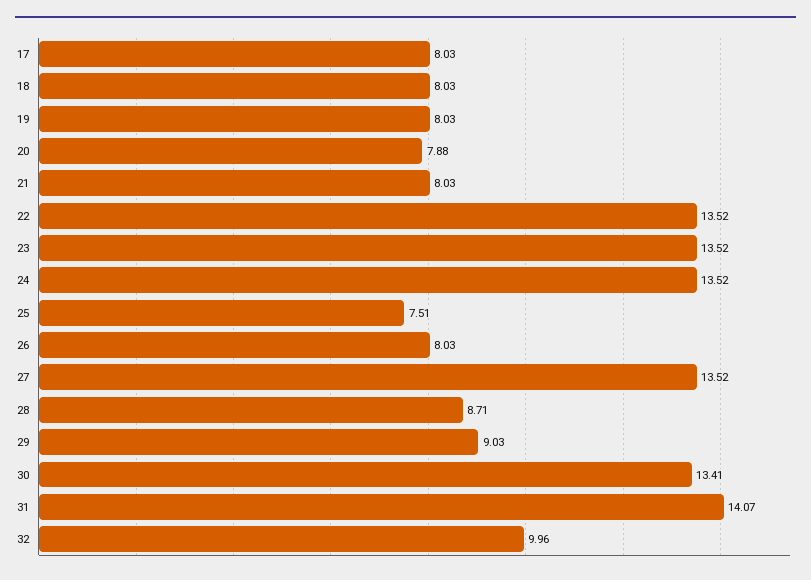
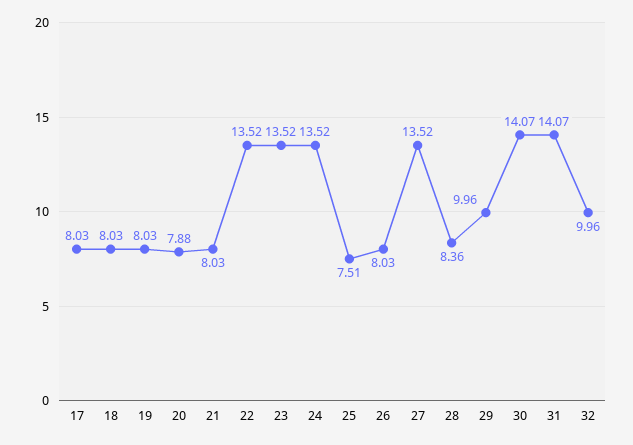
  {
    "17": 8.03,
    "18": 8.03,
    "19": 8.03,
    "20": 7.88,
    "21": 8.03,
    "22": 13.52,
    "23": 13.52,
    "24": 13.52,
    "25": 7.51,
    "26": 8.03,
    "27": 13.52,
-   "28": 8.71,
+   "28": 8.36,
-   "29": 9.03,
+   "29": 9.96,
-   "30": 13.41,
+   "30": 14.07,
    "31": 14.07,
    "32": 9.96
  }

